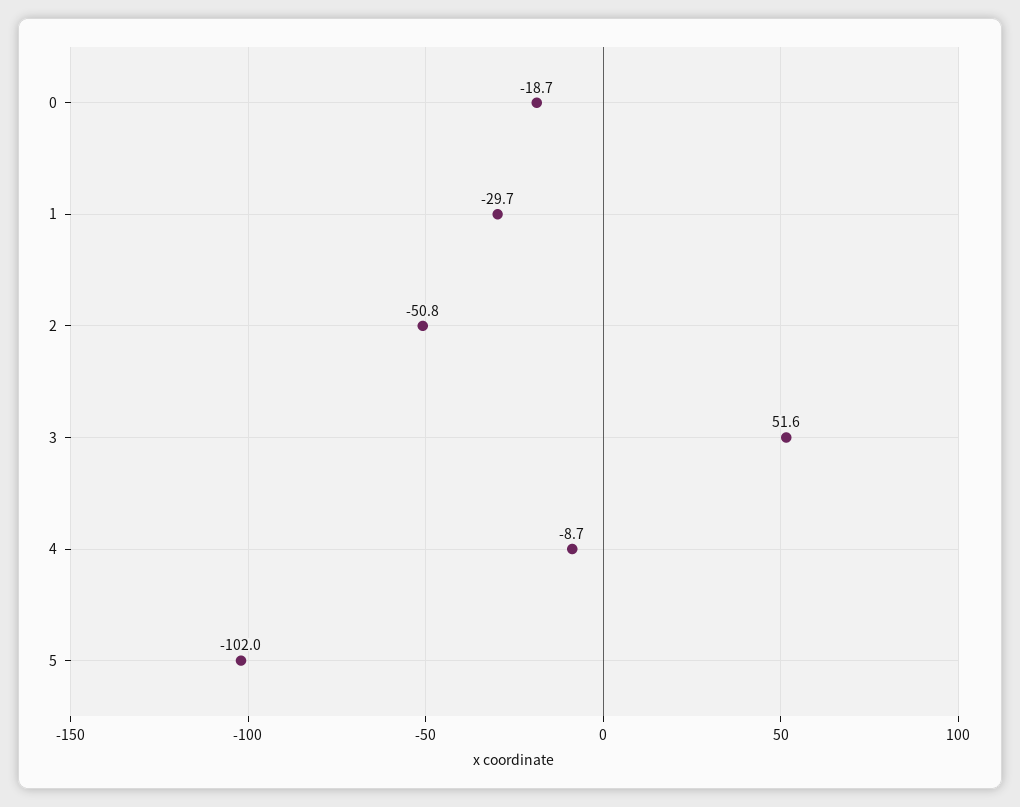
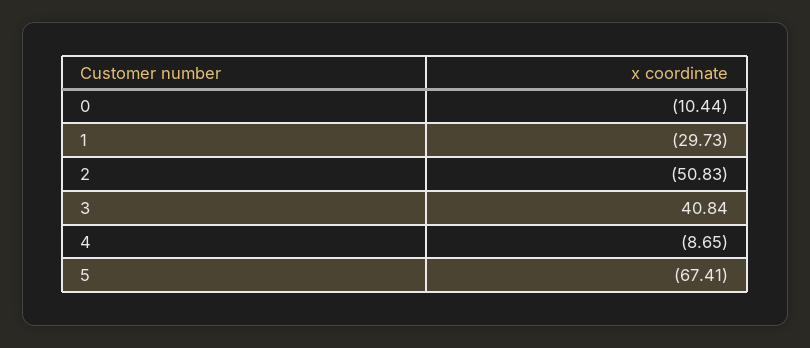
  {
-   "0": -18.7,
+   "0": -10.44,
    "1": -29.73,
    "2": -50.83,
-   "3": 51.6,
+   "3": 40.84,
    "4": -8.65,
-   "5": -102
+   "5": -67.41
  }

